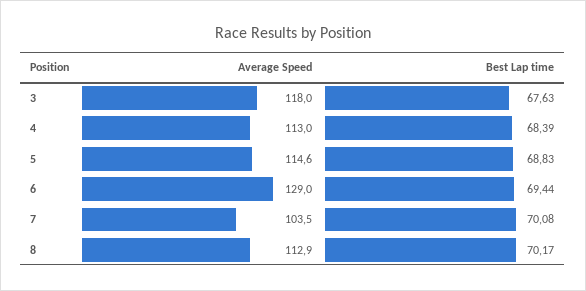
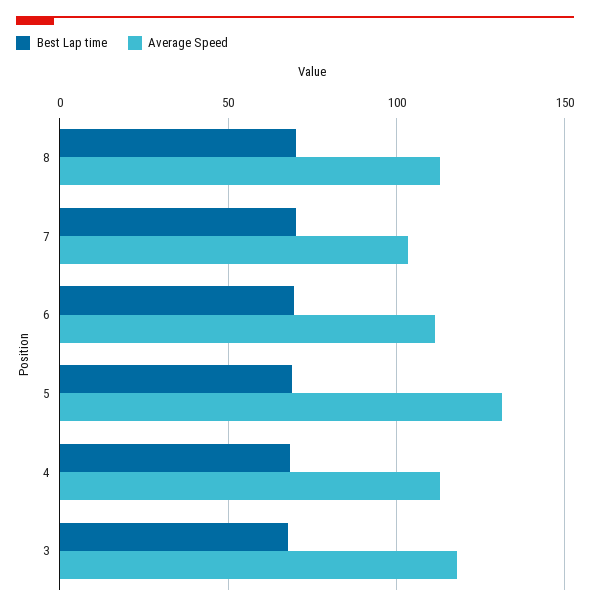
  {
    "Average Speed": {
      "3": 118,
      "4": 113,
-     "5": 114.6,
+     "5": 130,
-     "6": 129,
+     "6": 110,
      "7": 103.5,
      "8": 112.9
    },
    "Best Lap time": {
      "3": 67.63,
      "4": 68.39,
      "5": 68.83,
      "6": 69.44,
      "7": 70.08,
      "8": 70.17
    }
  }

